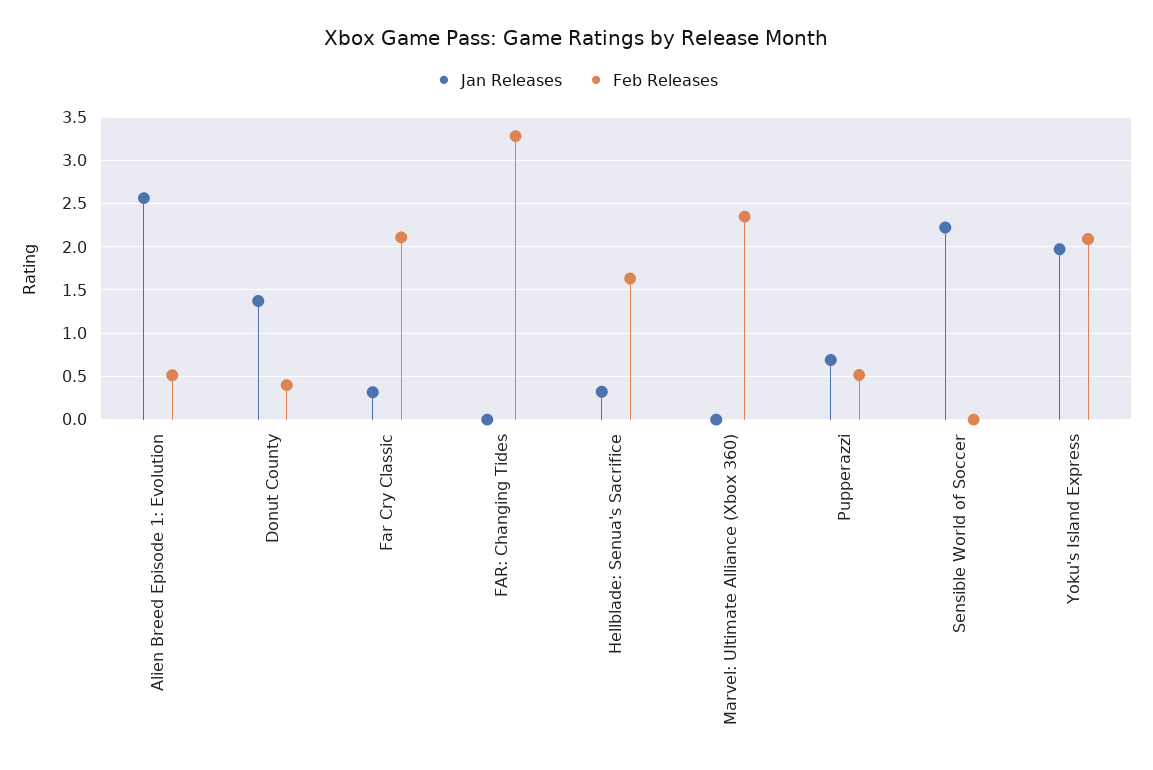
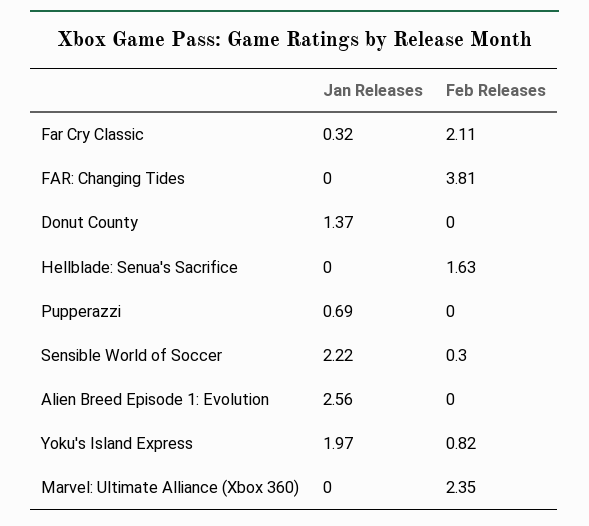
  {
    "Jan Releases": {
      "Alien Breed Episode 1: Evolution": 2.56,
      "Donut County": 1.37,
      "Far Cry Classic": 0.32,
      "FAR: Changing Tides": 0,
-     "Hellblade: Senua's Sacrifice": 0.3,
+     "Hellblade: Senua's Sacrifice": 0,
      "Marvel: Ultimate Alliance (Xbox 360)": 0,
      "Pupperazzi": 0.69,
      "Sensible World of Soccer": 2.22,
      "Yoku's Island Express": 1.97
    },
    "Feb Releases": {
-     "Alien Breed Episode 1: Evolution": 0.5,
+     "Alien Breed Episode 1: Evolution": 0,
-     "Donut County": 0.4,
+     "Donut County": 0,
      "Far Cry Classic": 2.11,
-     "FAR: Changing Tides": 3.3,
+     "FAR: Changing Tides": 3.81,
      "Hellblade: Senua's Sacrifice": 1.63,
      "Marvel: Ultimate Alliance (Xbox 360)": 2.35,
-     "Pupperazzi": 0.5,
+     "Pupperazzi": 0,
-     "Sensible World of Soccer": 0,
+     "Sensible World of Soccer": 0.3,
-     "Yoku's Island Express": 2.1
+     "Yoku's Island Express": 0.82
    }
  }

